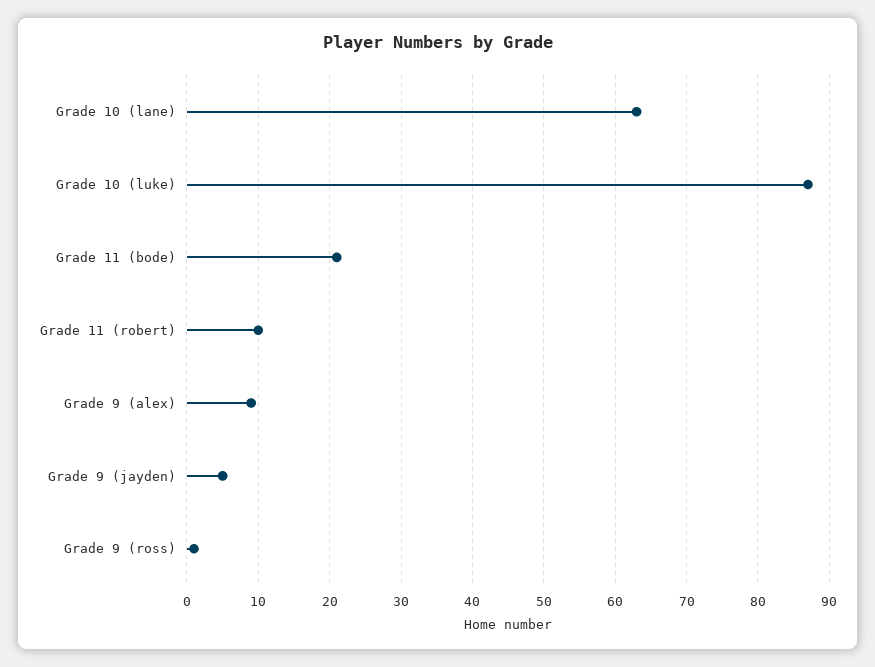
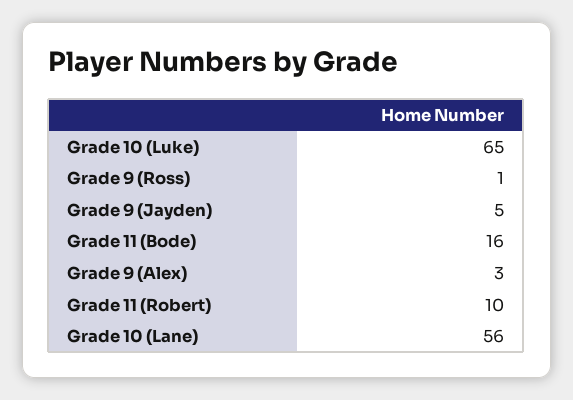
  {
-   "Grade 10 (lane)": 63,
+   "Grade 10 (lane)": 56,
-   "Grade 10 (luke)": 87,
+   "Grade 10 (luke)": 65,
-   "Grade 11 (bode)": 21,
+   "Grade 11 (bode)": 16,
    "Grade 11 (robert)": 10,
-   "Grade 9 (alex)": 9,
+   "Grade 9 (alex)": 3,
    "Grade 9 (jayden)": 5,
    "Grade 9 (ross)": 1
  }

